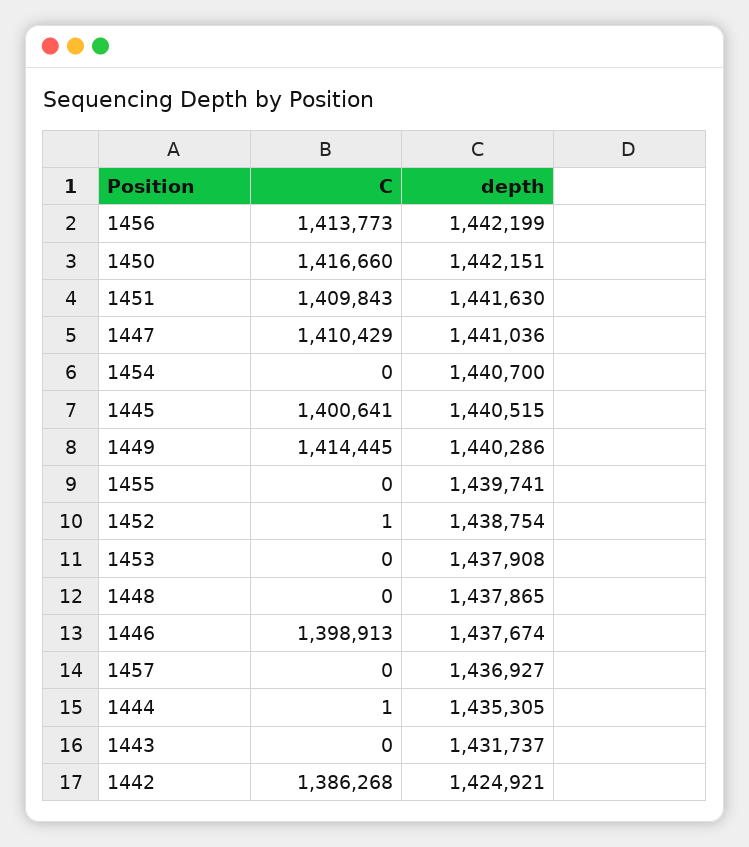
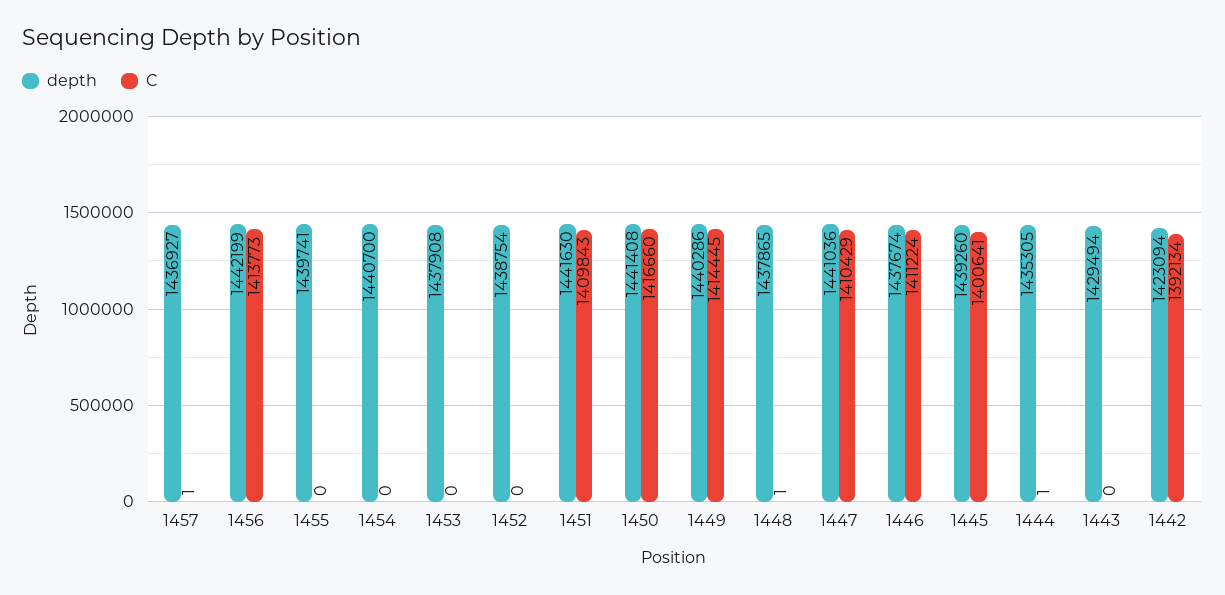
  {
    "C": {
      "1456": 1413773,
      "1450": 1416660,
      "1451": 1409843,
      "1447": 1410429,
      "1454": 0,
      "1445": 1400641,
      "1449": 1414445,
      "1455": 0,
-     "1452": 1,
+     "1452": 0,
      "1453": 0,
-     "1448": 0,
+     "1448": 1,
-     "1446": 1398913,
+     "1446": 1411224,
-     "1457": 0,
+     "1457": 1,
      "1444": 1,
      "1443": 0,
-     "1442": 1386268
+     "1442": 1392134
    },
    "depth": {
      "1456": 1442199,
-     "1450": 1442151,
+     "1450": 1441408,
      "1451": 1441630,
      "1447": 1441036,
      "1454": 1440700,
-     "1445": 1440515,
+     "1445": 1439260,
      "1449": 1440286,
      "1455": 1439741,
      "1452": 1438754,
      "1453": 1437908,
      "1448": 1437865,
      "1446": 1437674,
      "1457": 1436927,
      "1444": 1435305,
-     "1443": 1431737,
+     "1443": 1429494,
-     "1442": 1424921
+     "1442": 1423094
    }
  }

